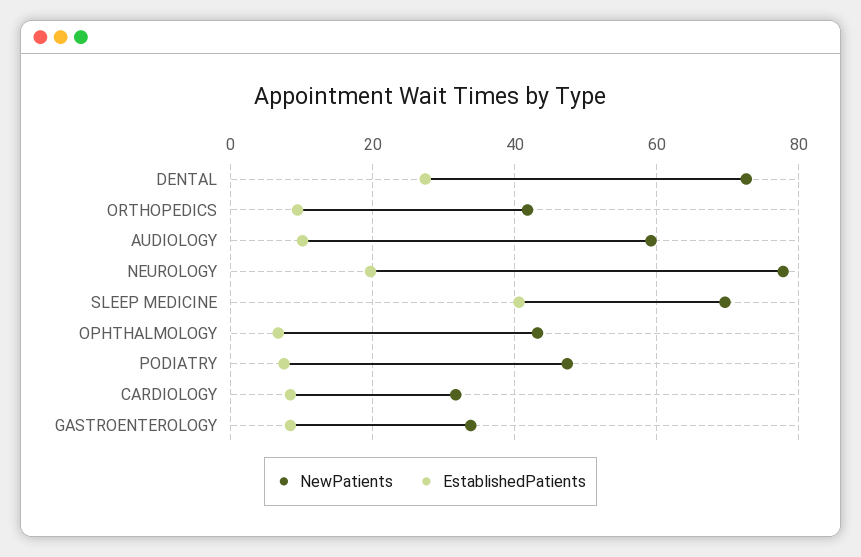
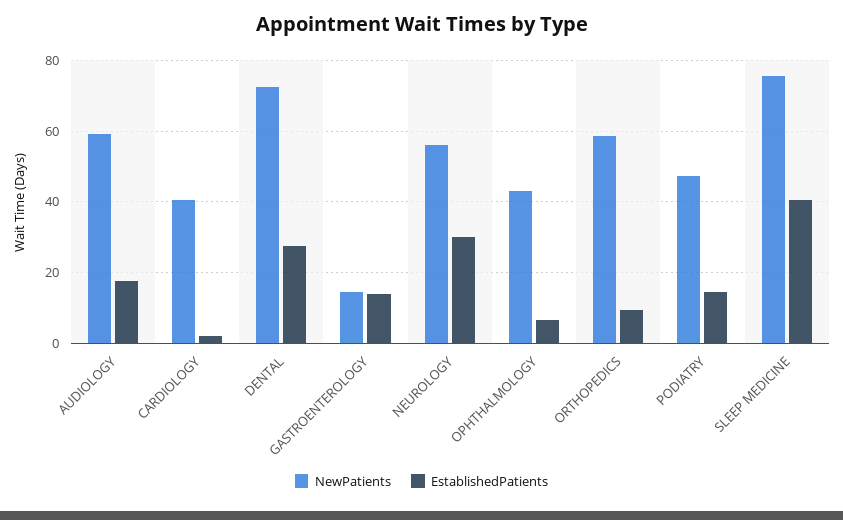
  {
    "NewPatients": {
      "DENTAL": 72,
-     "ORTHOPEDICS": 42,
+     "ORTHOPEDICS": 58,
      "AUDIOLOGY": 60,
-     "NEUROLOGY": 78,
+     "NEUROLOGY": 56,
-     "SLEEP MEDICINE": 70,
+     "SLEEP MEDICINE": 76,
      "OPHTHALMOLOGY": 44,
      "PODIATRY": 48,
-     "CARDIOLOGY": 32,
+     "CARDIOLOGY": 40,
-     "GASTROENTEROLOGY": 34
+     "GASTROENTEROLOGY": 14
    },
    "EstablishedPatients": {
      "DENTAL": 28,
      "ORTHOPEDICS": 10,
-     "AUDIOLOGY": 10,
+     "AUDIOLOGY": 18,
-     "NEUROLOGY": 20,
+     "NEUROLOGY": 30,
      "SLEEP MEDICINE": 40,
      "OPHTHALMOLOGY": 6,
-     "PODIATRY": 8,
+     "PODIATRY": 14,
-     "CARDIOLOGY": 8,
+     "CARDIOLOGY": 2,
-     "GASTROENTEROLOGY": 8
+     "GASTROENTEROLOGY": 14
    }
  }

